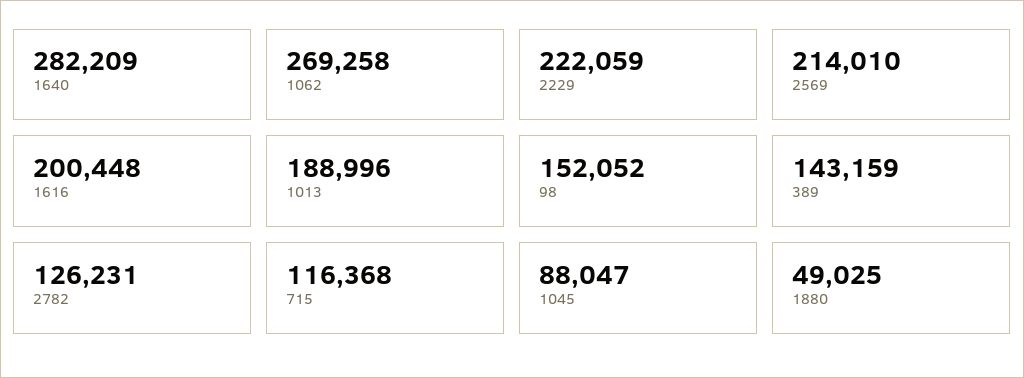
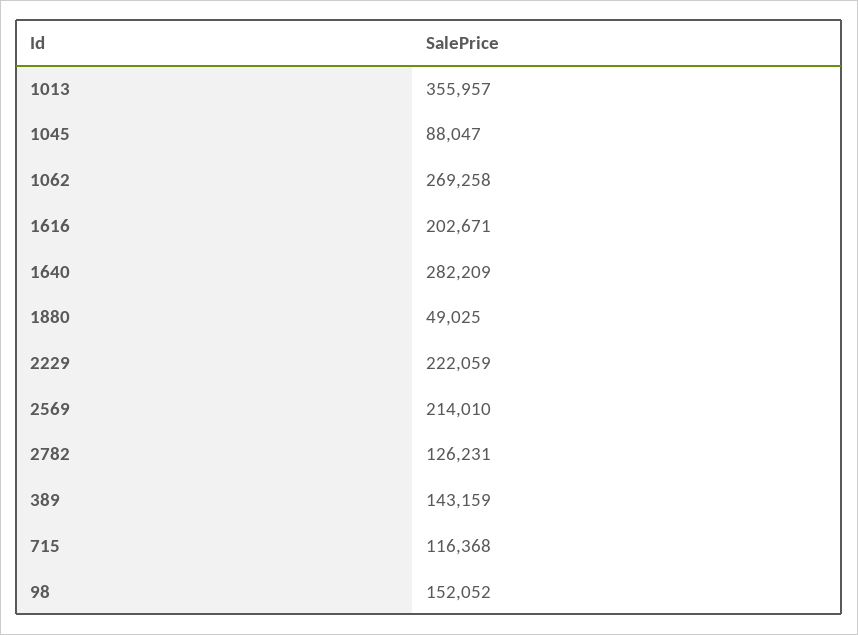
  {
    "1640": 282209,
    "1062": 269258,
    "2229": 222059,
    "2569": 214010,
-   "1616": 200448,
+   "1616": 202671,
-   "1013": 188996,
+   "1013": 355957,
    "98": 152052,
    "389": 143159,
    "2782": 126231,
    "715": 116368,
    "1045": 88047,
    "1880": 49025
  }

